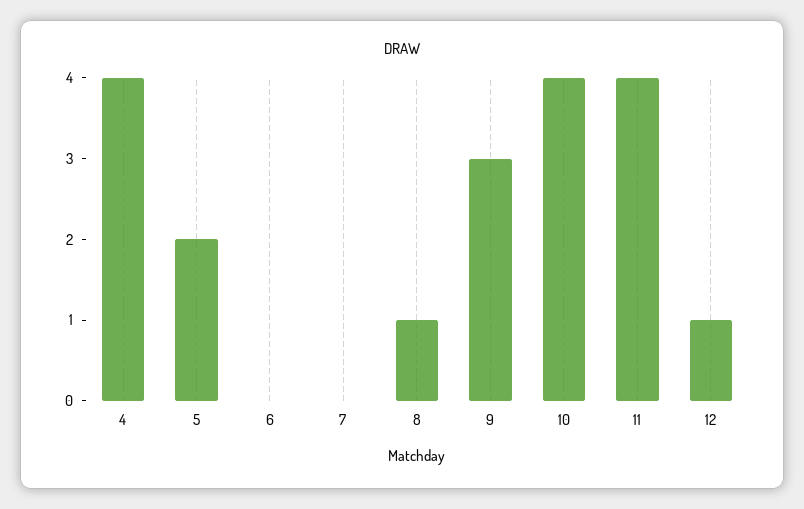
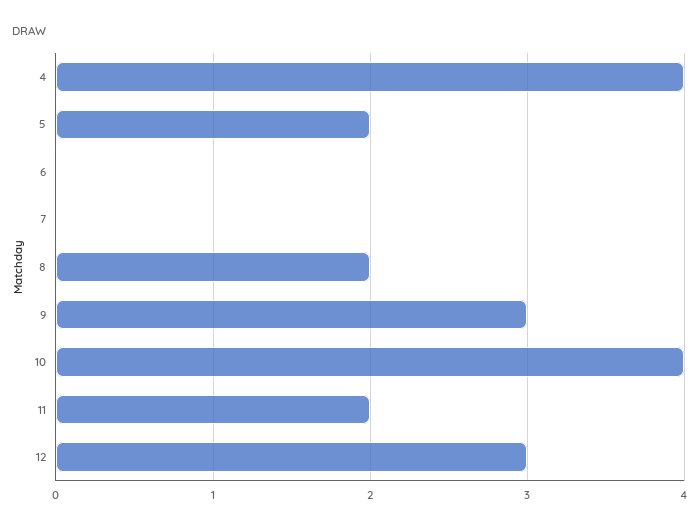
  {
    "4": 4,
    "5": 2,
    "6": 0,
    "7": 0,
-   "8": 1,
+   "8": 2,
    "9": 3,
    "10": 4,
-   "11": 4,
+   "11": 2,
-   "12": 1
+   "12": 3
  }

